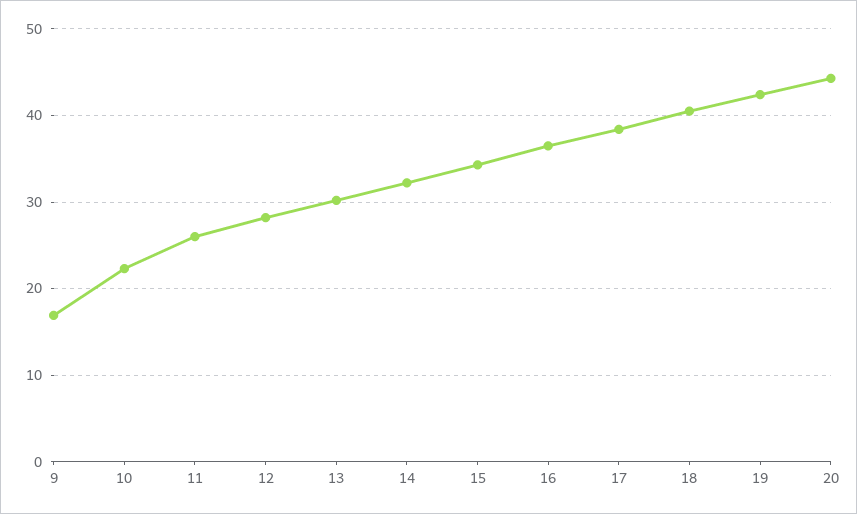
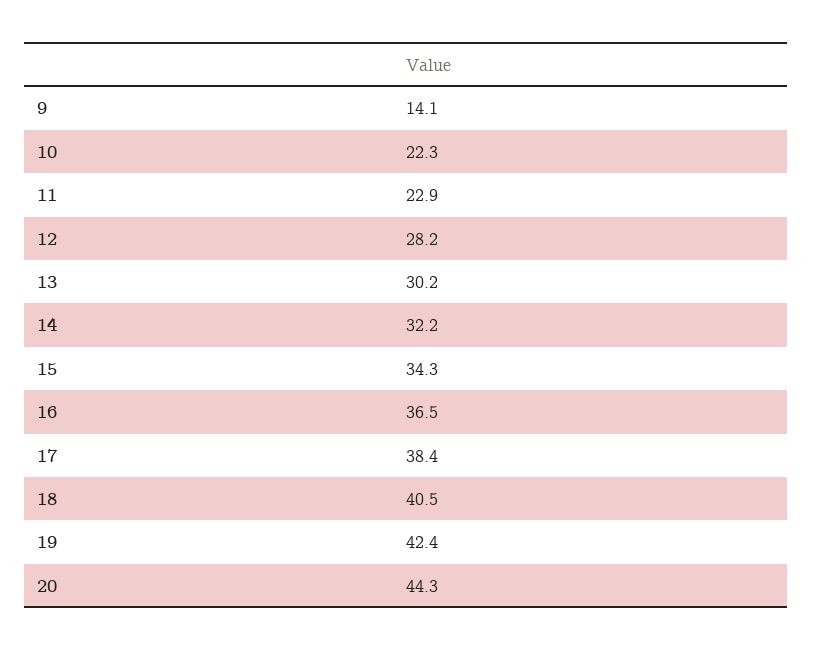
  {
-   "9": 17,
+   "9": 14.1,
    "10": 22.3,
-   "11": 26,
+   "11": 22.9,
    "12": 28.2,
    "13": 30.2,
    "14": 32.2,
    "15": 34.3,
    "16": 36.5,
    "17": 38.4,
    "18": 40.5,
    "19": 42.4,
    "20": 44.3
  }

